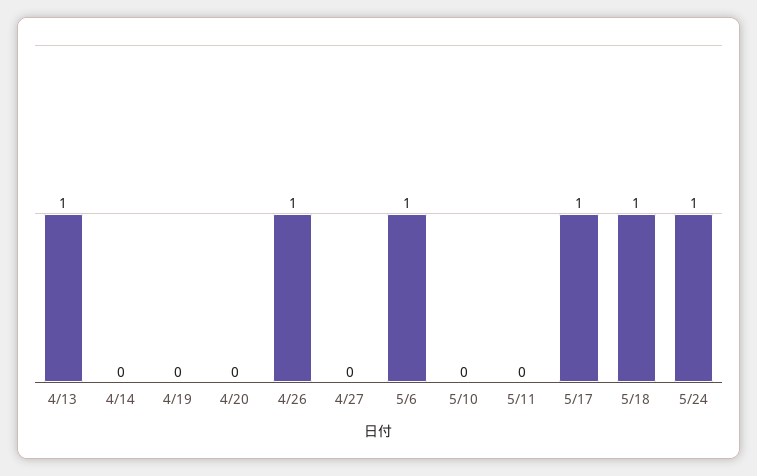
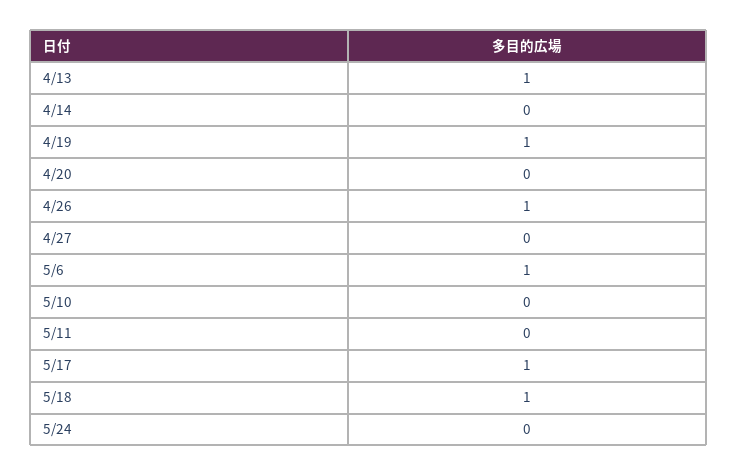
  {
    "4/13": 1,
    "4/14": 0,
-   "4/19": 0,
+   "4/19": 1,
    "4/20": 0,
    "4/26": 1,
    "4/27": 0,
    "5/6": 1,
    "5/10": 0,
    "5/11": 0,
    "5/17": 1,
    "5/18": 1,
-   "5/24": 1
+   "5/24": 0
  }

